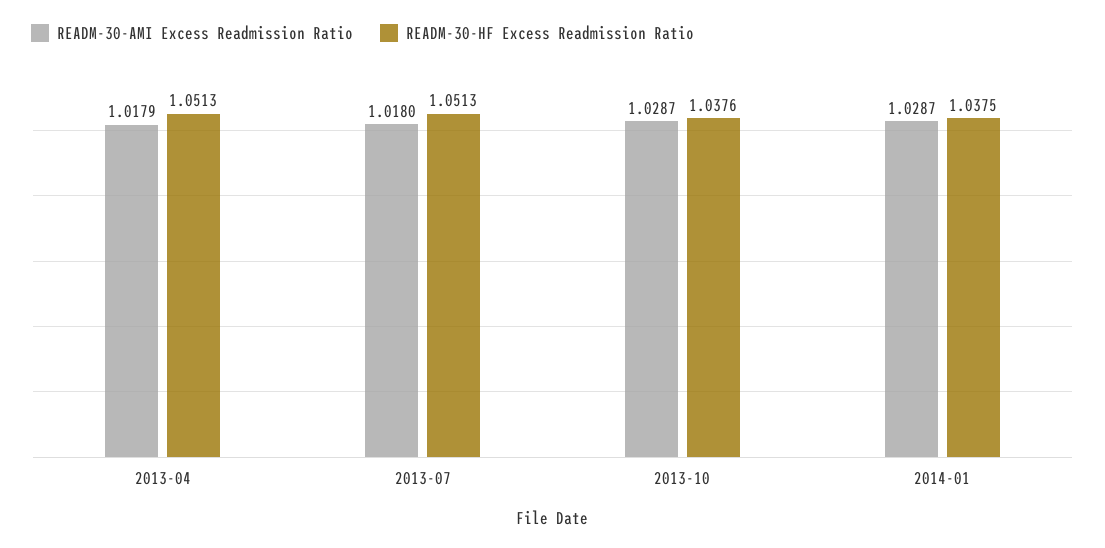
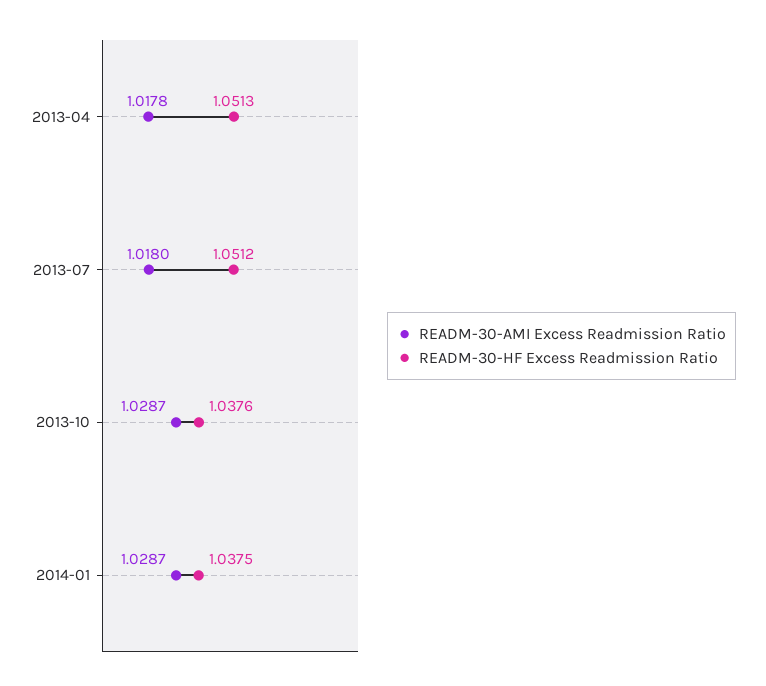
  {
    "READM-30-AMI Excess Readmission Ratio": {
-     "2013-04": 1.0179,
+     "2013-04": 1.0178,
      "2013-07": 1.018,
      "2013-10": 1.0287,
      "2014-01": 1.0287
    },
    "READM-30-HF Excess Readmission Ratio": {
      "2013-04": 1.0513,
-     "2013-07": 1.0513,
+     "2013-07": 1.0512,
      "2013-10": 1.0376,
      "2014-01": 1.0375
    }
  }

